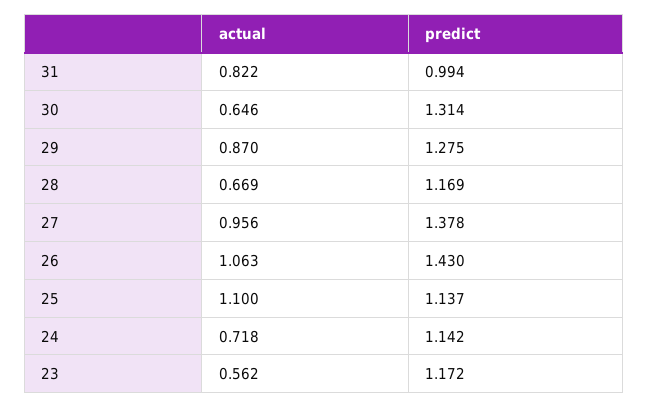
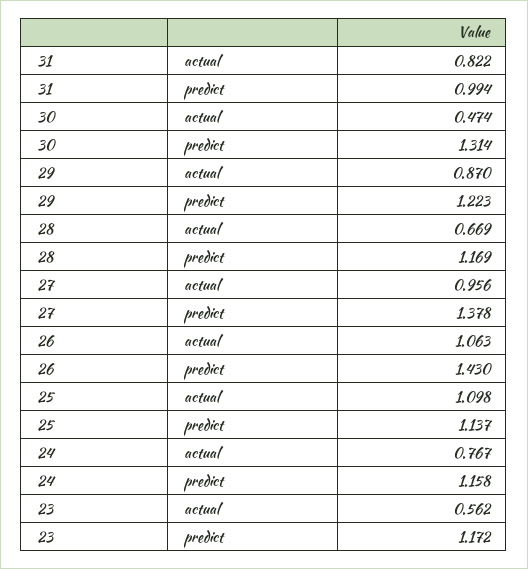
  {
    "actual": {
      "31": 0.822,
-     "30": 0.646,
+     "30": 0.474,
      "29": 0.87,
      "28": 0.669,
      "27": 0.956,
      "26": 1.063,
-     "25": 1.1,
+     "25": 1.098,
-     "24": 0.718,
+     "24": 0.767,
      "23": 0.562
    },
    "predict": {
      "31": 0.994,
      "30": 1.314,
-     "29": 1.275,
+     "29": 1.223,
      "28": 1.169,
      "27": 1.378,
      "26": 1.43,
      "25": 1.137,
-     "24": 1.142,
+     "24": 1.158,
      "23": 1.172
    }
  }

